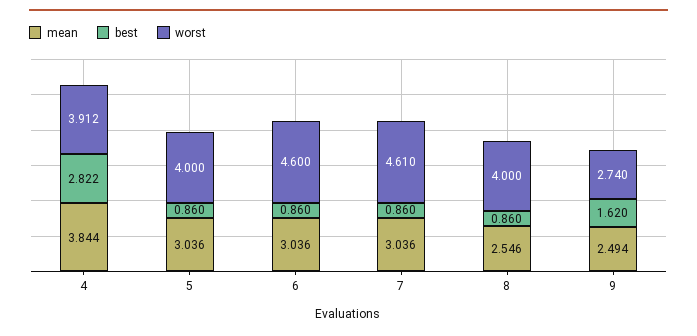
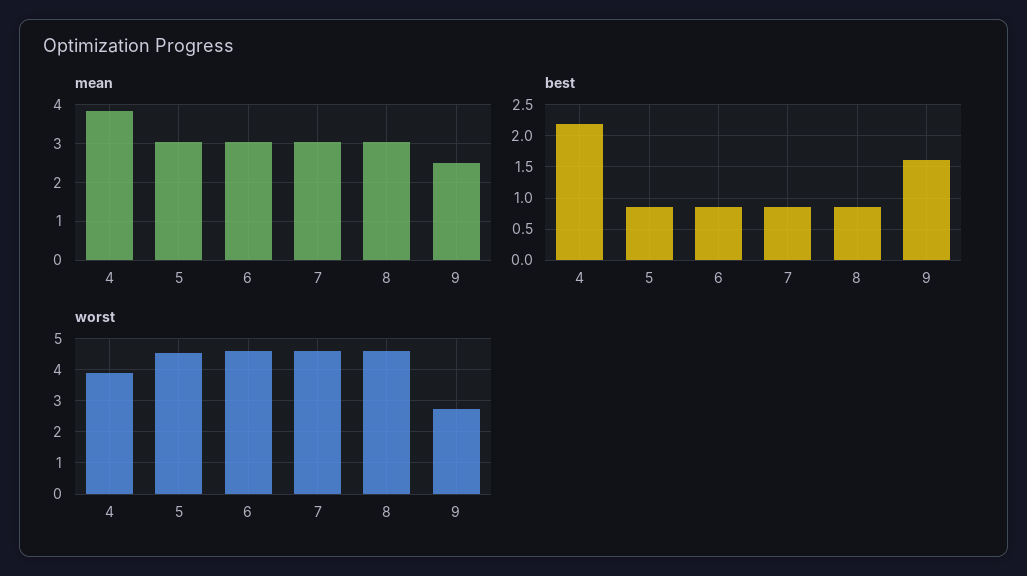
  {
    "mean": {
      "4": 3.844,
      "5": 3.036,
      "6": 3.036,
      "7": 3.036,
-     "8": 2.546,
+     "8": 3,
      "9": 2.494
    },
    "best": {
-     "4": 2.822,
+     "4": 2.2,
      "5": 0.86,
      "6": 0.86,
      "7": 0.86,
      "8": 0.86,
      "9": 1.62
    },
    "worst": {
      "4": 3.912,
-     "5": 4,
+     "5": 4.6,
      "6": 4.6,
      "7": 4.61,
-     "8": 4,
+     "8": 4.6,
      "9": 2.74
    }
  }

